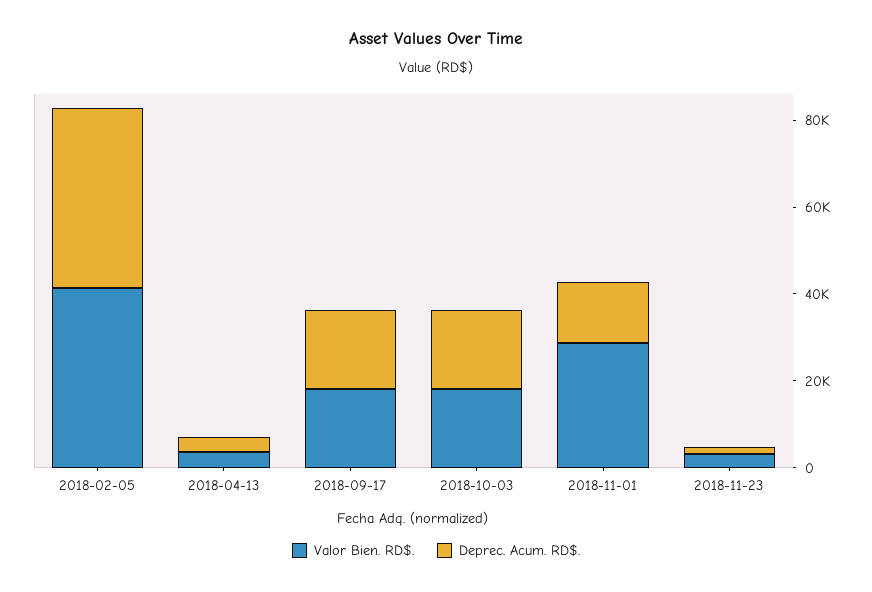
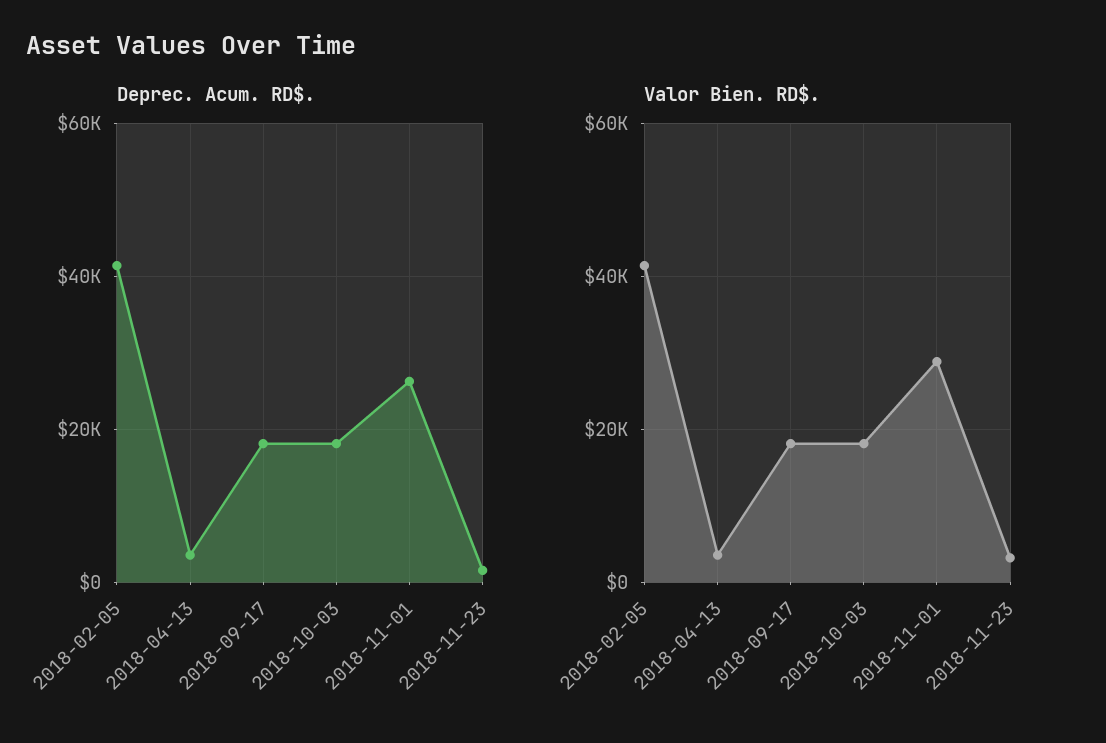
  {
    "Valor Bien. RD$.": {
      "2018-02-05": 42000,
      "2018-04-13": 4000,
      "2018-09-17": 18000,
      "2018-10-03": 18000,
      "2018-11-01": 28000,
      "2018-11-23": 4000
    },
    "Deprec. Acum. RD$.": {
      "2018-02-05": 42000,
      "2018-04-13": 4000,
      "2018-09-17": 18000,
      "2018-10-03": 18000,
-     "2018-11-01": 15000,
+     "2018-11-01": 26000,
      "2018-11-23": 2000
    }
  }

